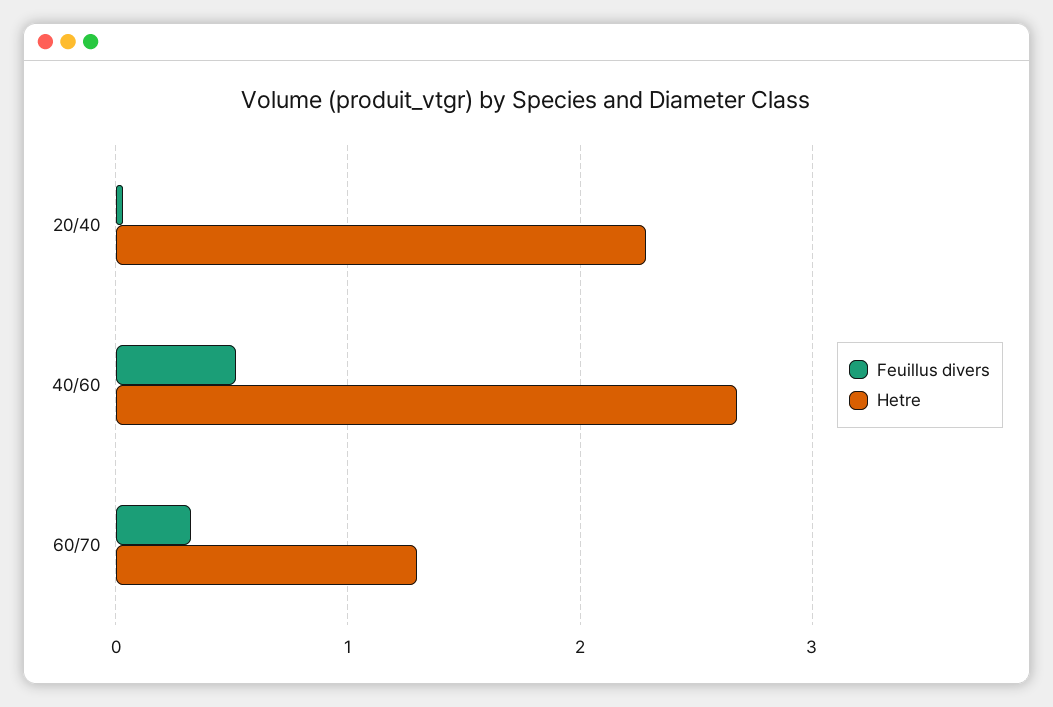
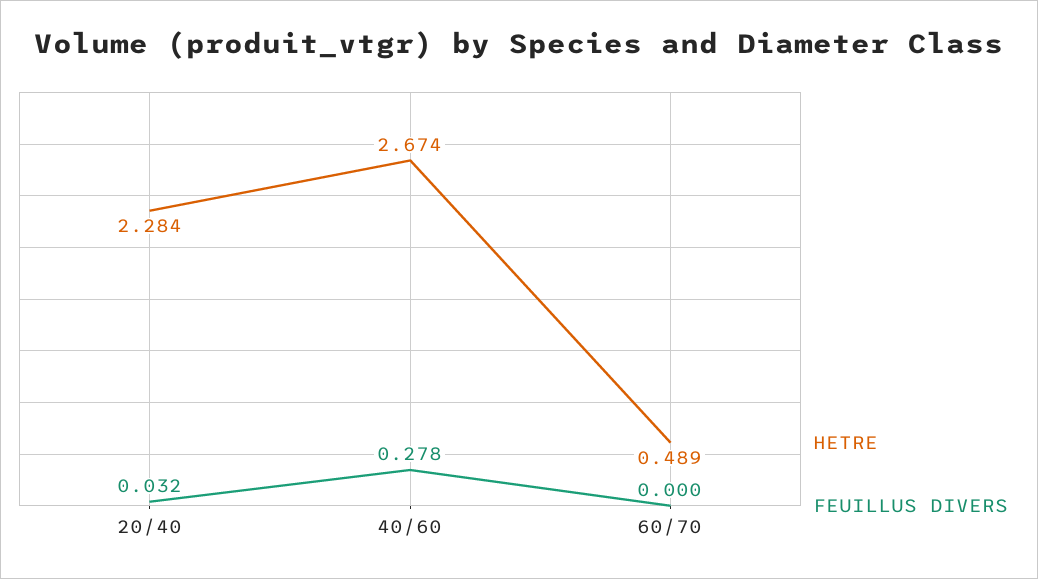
  {
    "Feuillus divers": {
      "20/40": 0.032,
-     "40/60": 0.5,
+     "40/60": 0.278,
-     "60/70": 0.3
+     "60/70": 0
    },
    "Hetre": {
      "20/40": 2.284,
      "40/60": 2.674,
-     "60/70": 1.3
+     "60/70": 0.489
    }
  }

